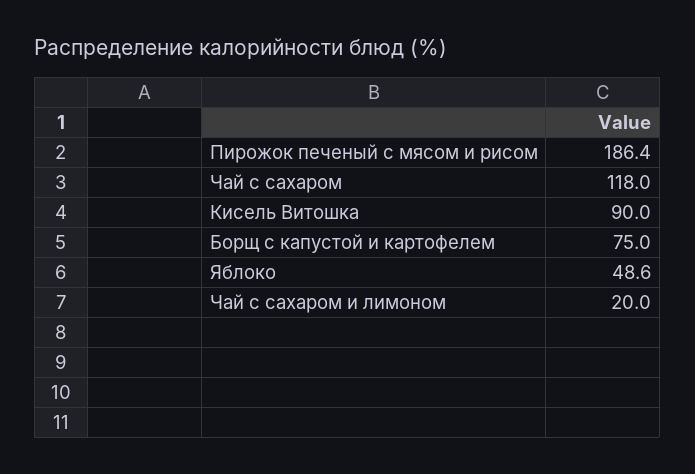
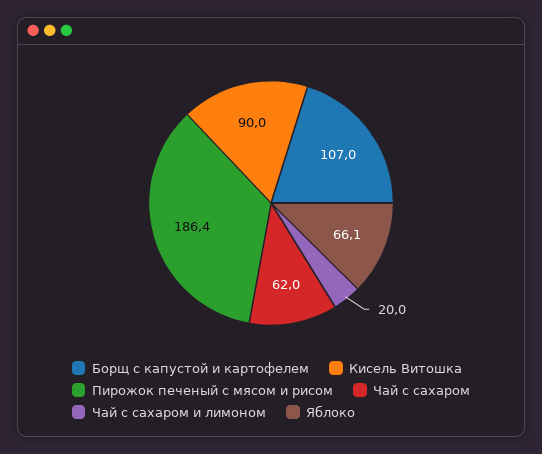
  {
    "Пирожок печеный с мясом и рисом": 186.4,
-   "Чай с сахаром": 118,
+   "Чай с сахаром": 62,
    "Кисель Витошка": 90,
-   "Борщ с капустой и картофелем": 75,
+   "Борщ с капустой и картофелем": 107,
-   "Яблоко": 48.6,
+   "Яблоко": 66.1,
    "Чай с сахаром и лимоном": 20
  }

